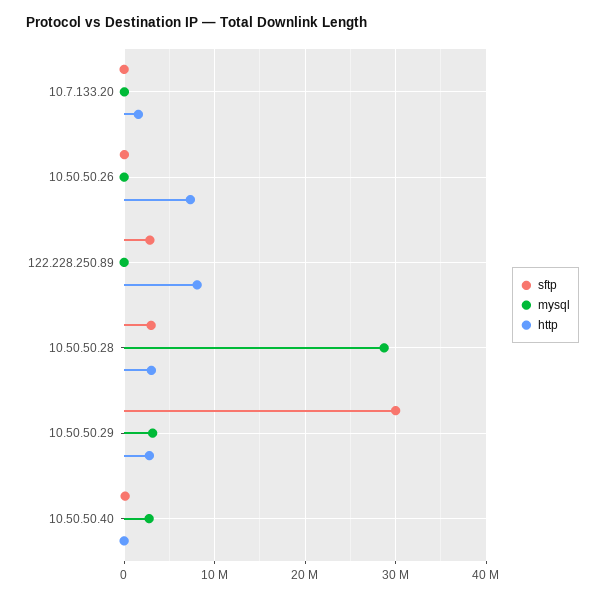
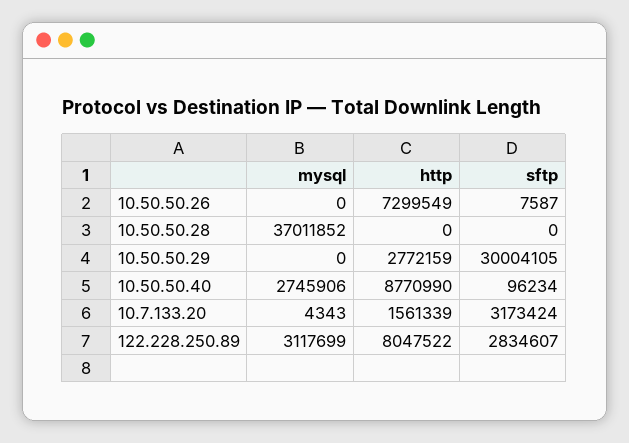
  {
    "sftp": {
-     "10.7.133.20": 0,
+     "10.7.133.20": 3173424,
      "10.50.50.26": 7587,
      "122.228.250.89": 2834607,
-     "10.50.50.28": 3000000,
+     "10.50.50.28": 0,
      "10.50.50.29": 30004105,
      "10.50.50.40": 96234
    },
    "mysql": {
      "10.7.133.20": 4343,
      "10.50.50.26": 0,
-     "122.228.250.89": 0,
+     "122.228.250.89": 3117699,
-     "10.50.50.28": 29000000,
+     "10.50.50.28": 37011852,
-     "10.50.50.29": 3000000,
+     "10.50.50.29": 0,
      "10.50.50.40": 2745906
    },
    "http": {
      "10.7.133.20": 1561339,
      "10.50.50.26": 7299549,
      "122.228.250.89": 8047522,
-     "10.50.50.28": 3000000,
+     "10.50.50.28": 0,
      "10.50.50.29": 2772159,
-     "10.50.50.40": 0
+     "10.50.50.40": 8770990
    }
  }

